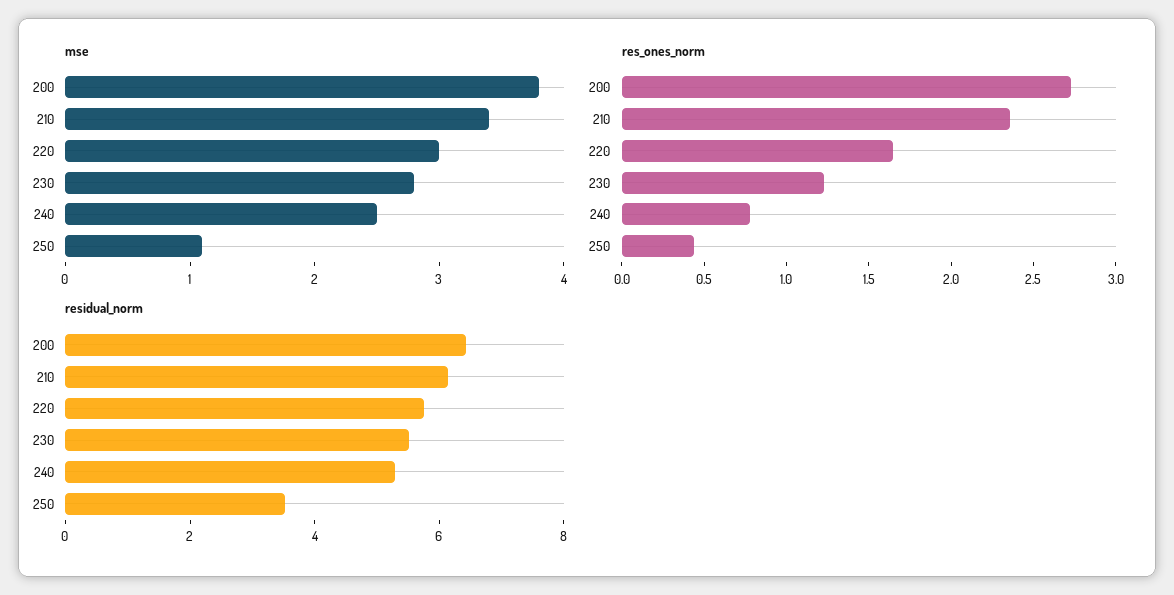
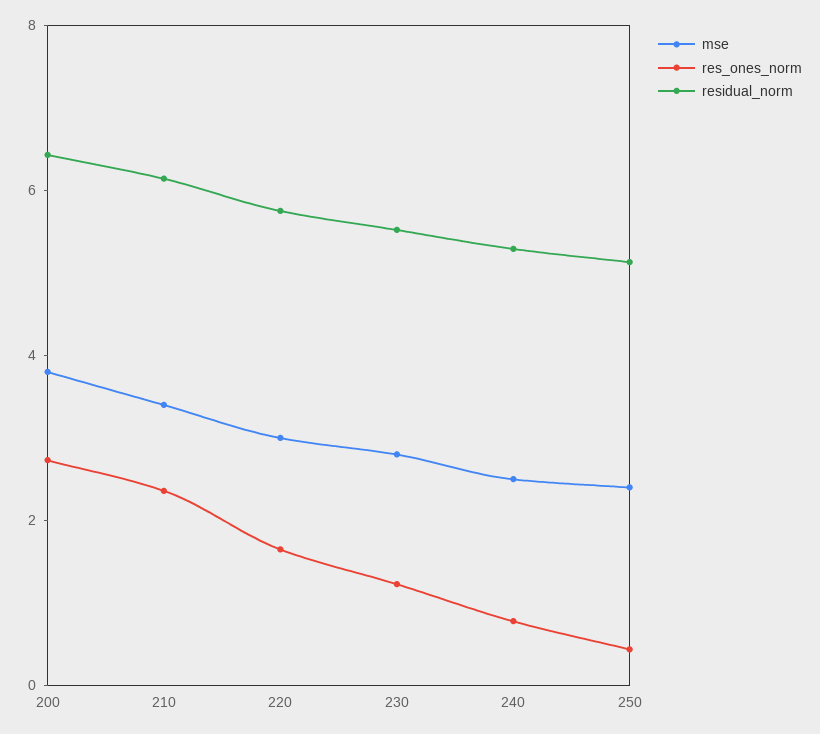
  {
    "mse": {
      "200": 3.8,
      "210": 3.4,
      "220": 3,
      "230": 2.8,
      "240": 2.5,
-     "250": 1.1
+     "250": 2.5
    },
    "res_ones_norm": {
      "200": 2.7,
      "210": 2.4,
      "220": 1.7,
      "230": 1.2,
      "240": 0.8,
      "250": 0.4
    },
    "residual_norm": {
      "200": 6.5,
      "210": 6,
      "220": 6,
      "230": 5.5,
      "240": 5.5,
-     "250": 3.5
+     "250": 5
    }
  }

